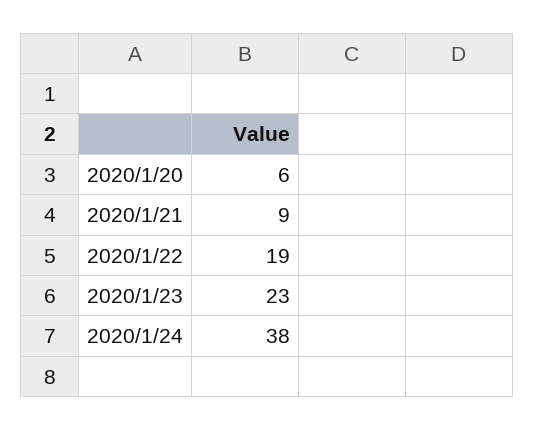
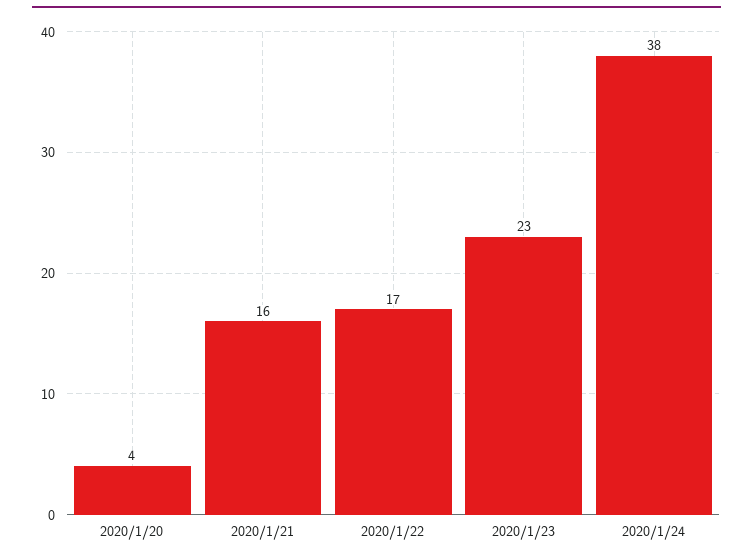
  {
-   "2020/1/20": 6,
+   "2020/1/20": 4,
-   "2020/1/21": 9,
+   "2020/1/21": 16,
-   "2020/1/22": 19,
+   "2020/1/22": 17,
    "2020/1/23": 23,
    "2020/1/24": 38
  }

